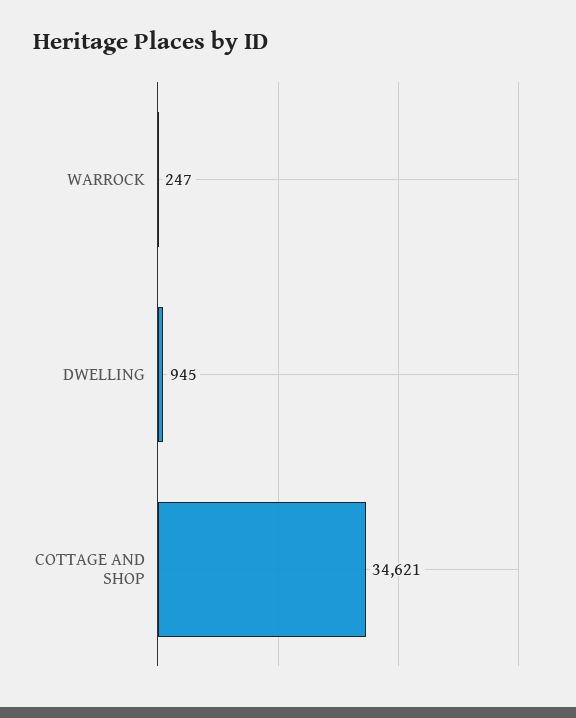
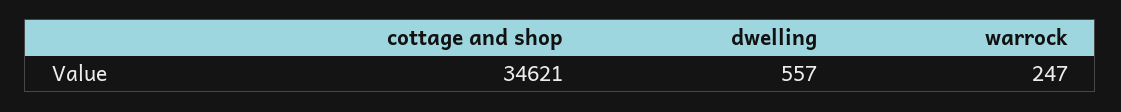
  {
    "WARROCK": 247,
-   "DWELLING": 945,
+   "DWELLING": 557,
    "COTTAGE AND SHOP": 34621
  }

